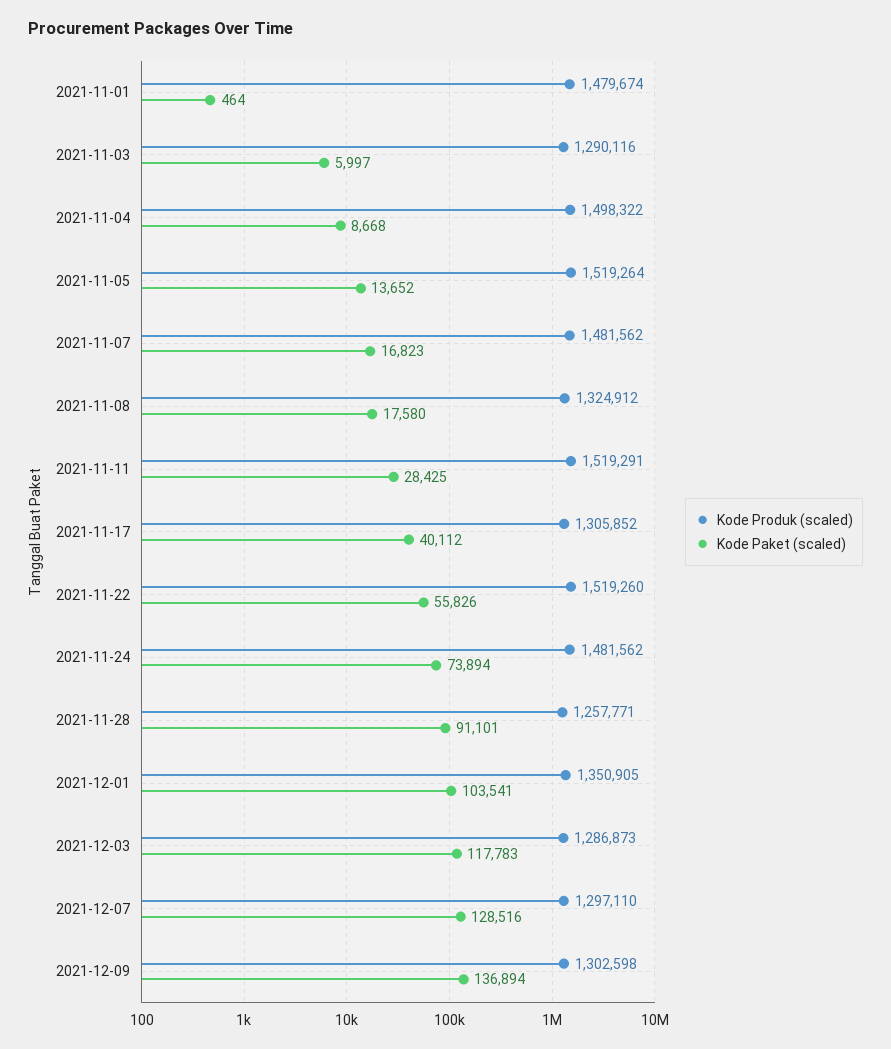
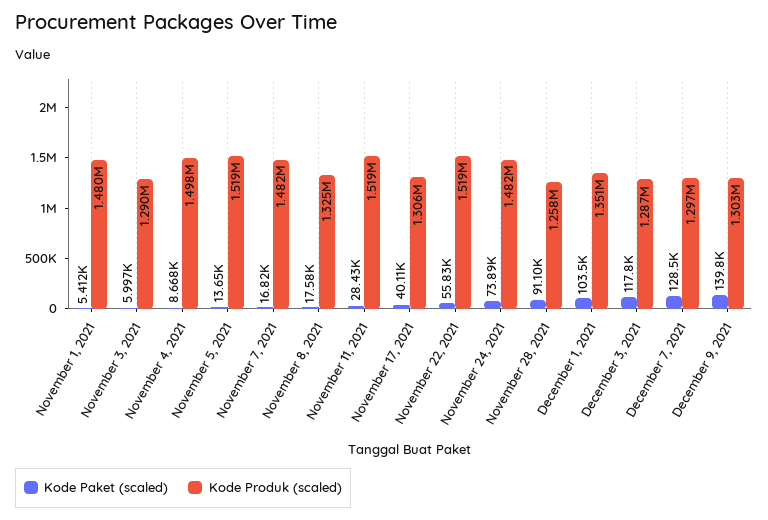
  {
    "Kode Produk (scaled)": {
      "2021-11-01": 1479674,
      "2021-11-03": 1290116,
      "2021-11-04": 1498322,
      "2021-11-05": 1519264,
      "2021-11-07": 1481562,
      "2021-11-08": 1324912,
      "2021-11-11": 1519291,
      "2021-11-17": 1305852,
      "2021-11-22": 1519260,
      "2021-11-24": 1481562,
      "2021-11-28": 1257771,
      "2021-12-01": 1350905,
      "2021-12-03": 1286873,
      "2021-12-07": 1297110,
      "2021-12-09": 1302598
    },
    "Kode Paket (scaled)": {
-     "2021-11-01": 464,
+     "2021-11-01": 5412,
      "2021-11-03": 5997,
      "2021-11-04": 8668,
      "2021-11-05": 13652,
      "2021-11-07": 16823,
      "2021-11-08": 17580,
      "2021-11-11": 28425,
      "2021-11-17": 40112,
      "2021-11-22": 55826,
      "2021-11-24": 73894,
      "2021-11-28": 91101,
      "2021-12-01": 103541,
      "2021-12-03": 117783,
      "2021-12-07": 128516,
-     "2021-12-09": 136894
+     "2021-12-09": 139800
    }
  }

